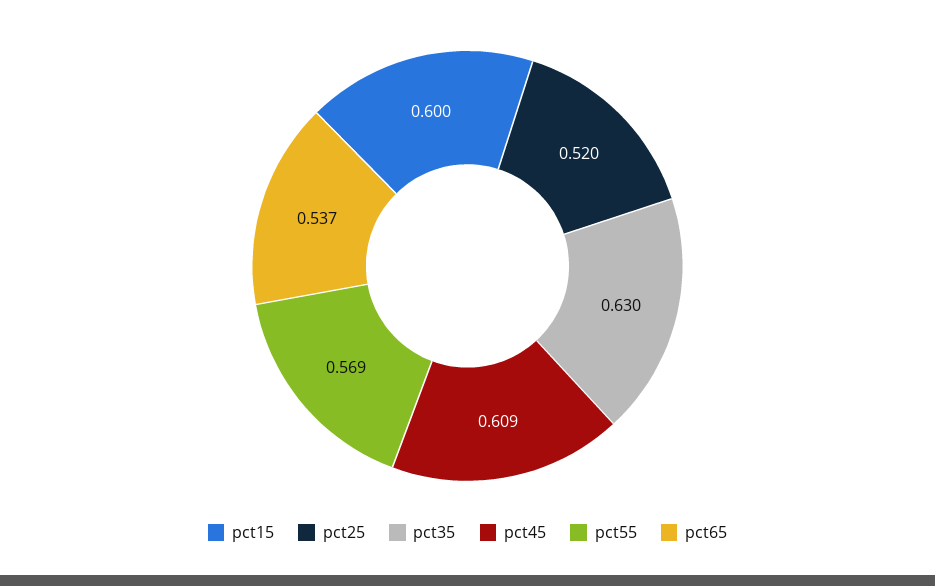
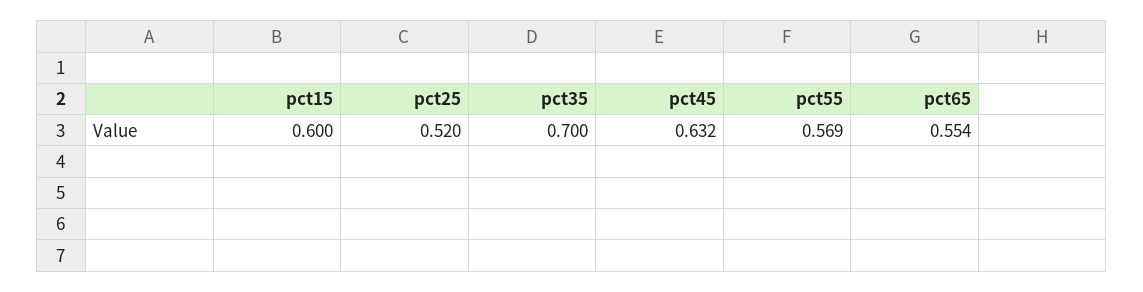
  {
    "pct15": 0.6,
    "pct25": 0.52,
-   "pct35": 0.63,
+   "pct35": 0.7,
-   "pct45": 0.609,
+   "pct45": 0.632,
    "pct55": 0.569,
-   "pct65": 0.537
+   "pct65": 0.554
  }

